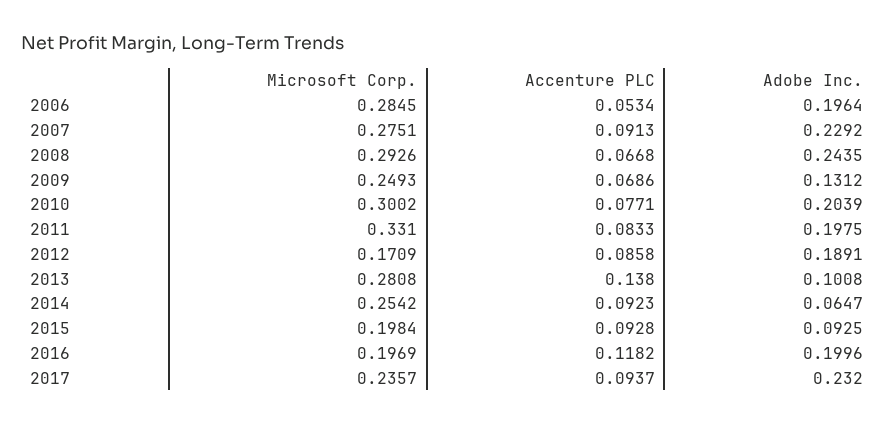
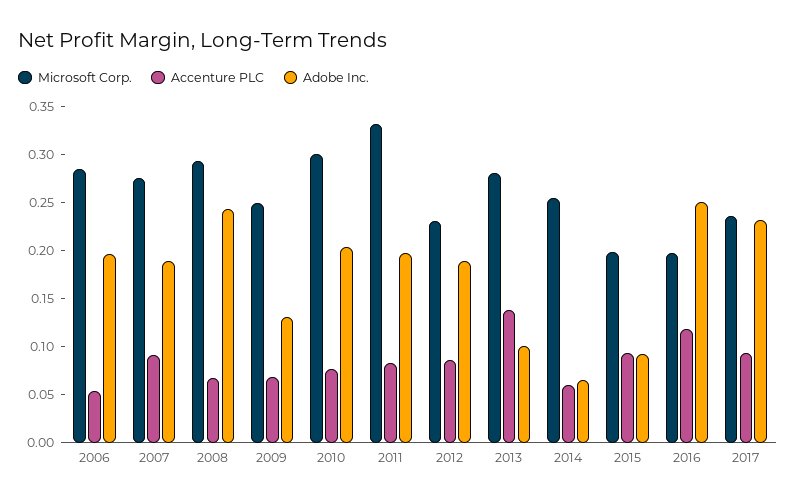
  {
    "Microsoft Corp.": {
      "2006": 0.2845,
      "2007": 0.2751,
      "2008": 0.2926,
      "2009": 0.2493,
      "2010": 0.3002,
      "2011": 0.331,
-     "2012": 0.1709,
+     "2012": 0.23,
      "2013": 0.2808,
      "2014": 0.2542,
      "2015": 0.1984,
      "2016": 0.1969,
      "2017": 0.2357
    },
    "Accenture PLC": {
      "2006": 0.0534,
      "2007": 0.0913,
      "2008": 0.0668,
      "2009": 0.0686,
      "2010": 0.0771,
      "2011": 0.0833,
      "2012": 0.0858,
      "2013": 0.138,
-     "2014": 0.0923,
+     "2014": 0.06,
      "2015": 0.0928,
      "2016": 0.1182,
      "2017": 0.0937
    },
    "Adobe Inc.": {
      "2006": 0.1964,
-     "2007": 0.2292,
+     "2007": 0.19,
      "2008": 0.2435,
      "2009": 0.1312,
      "2010": 0.2039,
      "2011": 0.1975,
      "2012": 0.1891,
      "2013": 0.1008,
      "2014": 0.0647,
      "2015": 0.0925,
-     "2016": 0.1996,
+     "2016": 0.25,
      "2017": 0.232
    }
  }

